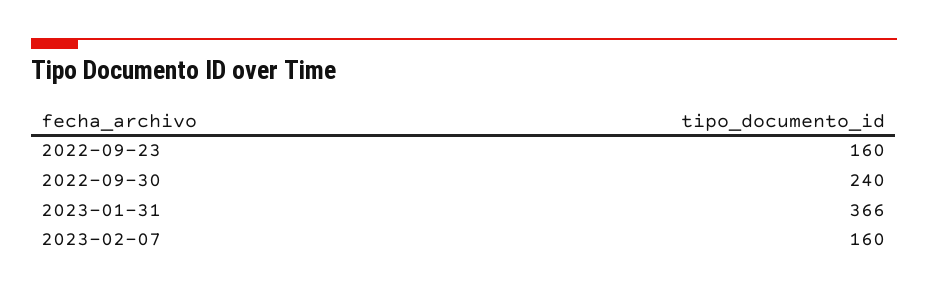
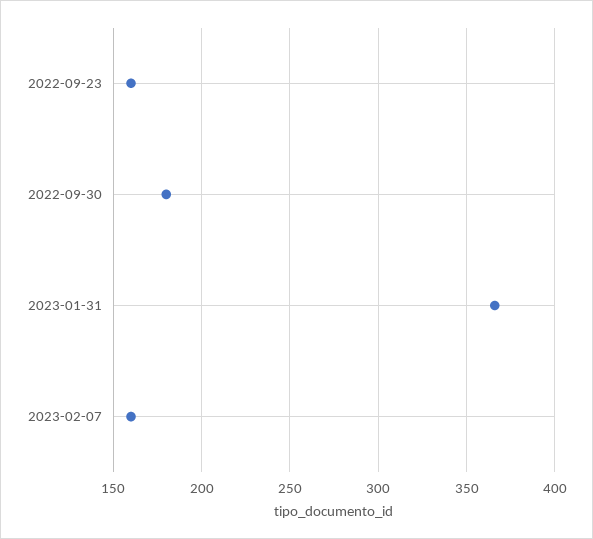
  {
    "2022-09-23": 160,
-   "2022-09-30": 240,
+   "2022-09-30": 180,
    "2023-01-31": 366,
    "2023-02-07": 160
  }

